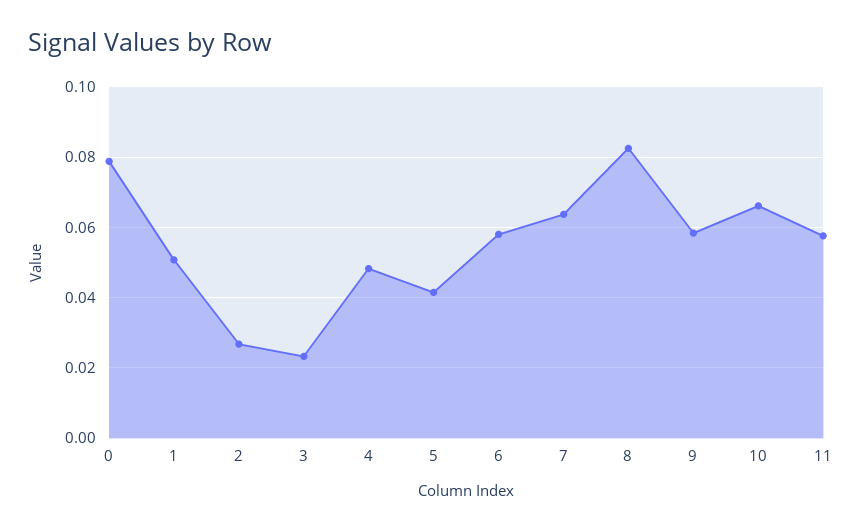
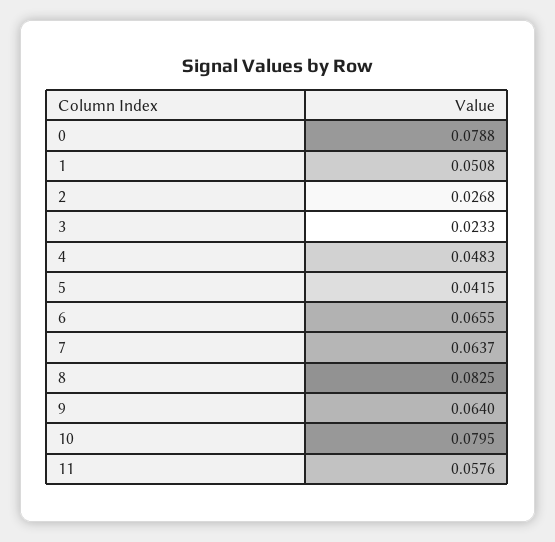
  {
    "0": 0.0788,
    "1": 0.0508,
    "2": 0.0268,
    "3": 0.0233,
    "4": 0.0483,
    "5": 0.0415,
-   "6": 0.058,
+   "6": 0.0655,
    "7": 0.0637,
    "8": 0.0825,
-   "9": 0.058,
+   "9": 0.064,
-   "10": 0.066,
+   "10": 0.0795,
    "11": 0.0576
  }

